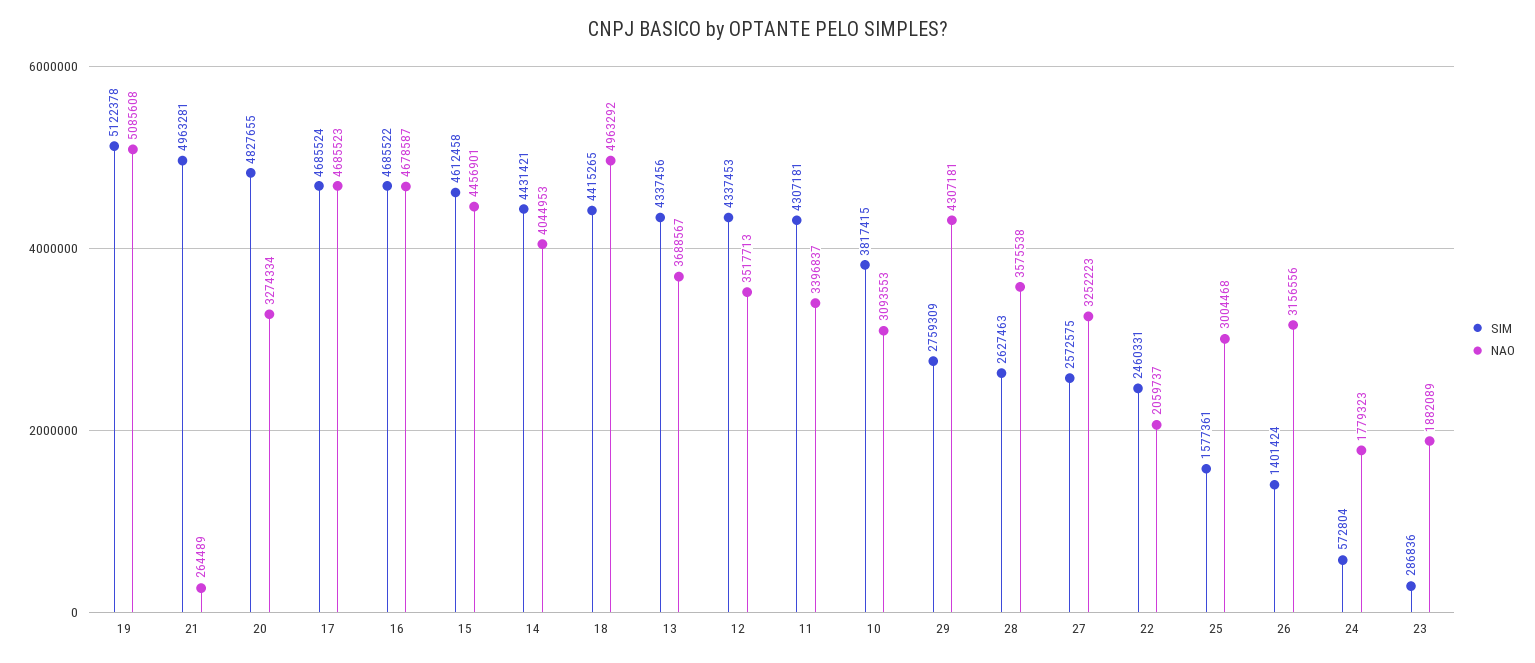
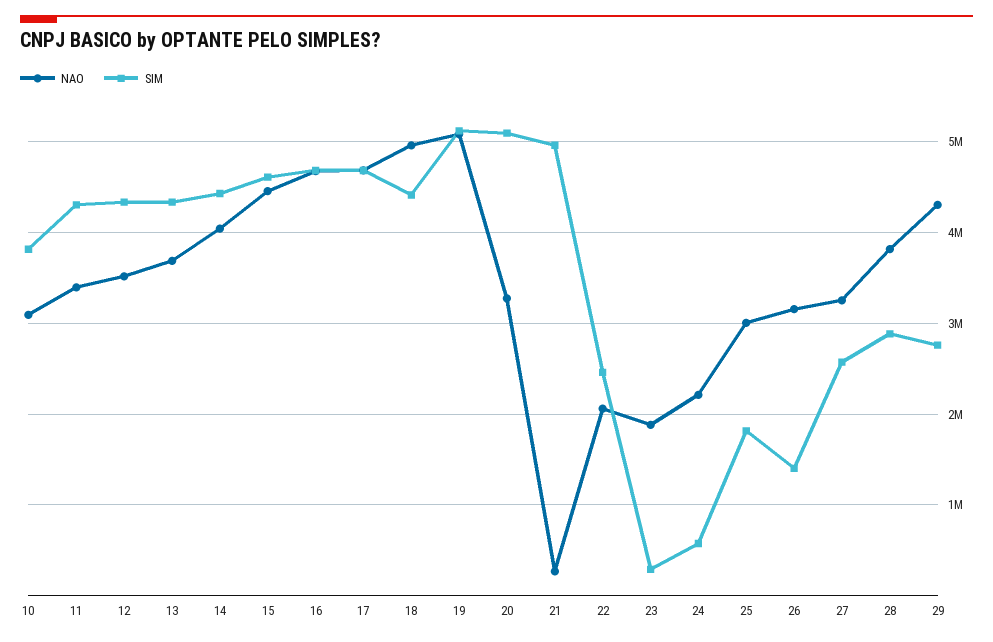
  {
    "SIM": {
      "19": 5122378,
      "21": 4963281,
-     "20": 4827655,
+     "20": 5100000,
      "17": 4685524,
      "16": 4685522,
      "15": 4612458,
      "14": 4431421,
      "18": 4415265,
      "13": 4337456,
      "12": 4337453,
      "11": 4307181,
      "10": 3817415,
      "29": 2759309,
-     "28": 2627463,
+     "28": 2900000,
      "27": 2572575,
      "22": 2460331,
-     "25": 1577361,
+     "25": 1800000,
      "26": 1401424,
      "24": 572804,
      "23": 286836
    },
    "NAO": {
      "19": 5085608,
      "21": 264489,
      "20": 3274334,
      "17": 4685523,
      "16": 4678587,
      "15": 4456901,
      "14": 4044953,
      "18": 4963292,
      "13": 3688567,
      "12": 3517713,
      "11": 3396837,
      "10": 3093553,
      "29": 4307181,
-     "28": 3575538,
+     "28": 3800000,
      "27": 3252223,
      "22": 2059737,
      "25": 3004468,
      "26": 3156556,
-     "24": 1779323,
+     "24": 2200000,
      "23": 1882089
    }
  }

